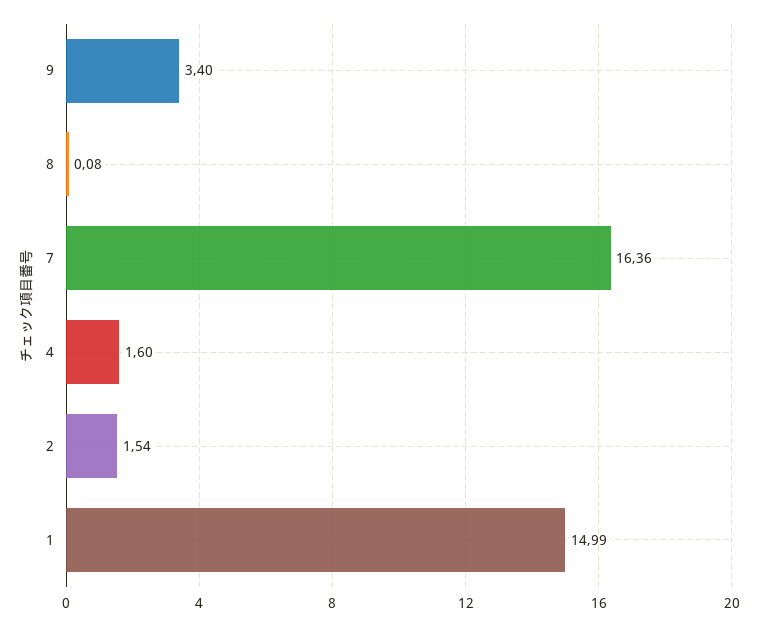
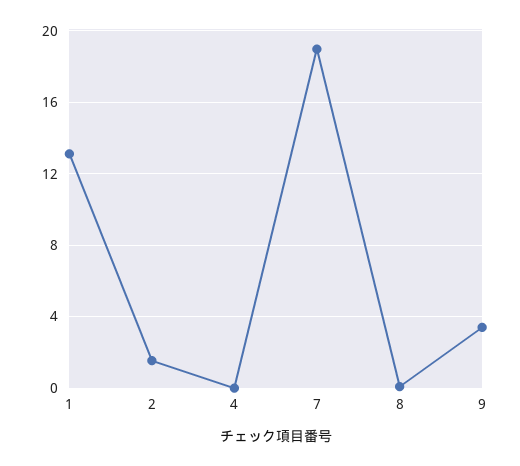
  {
    "9": 3.4,
    "8": 0.08,
-   "7": 16.36,
+   "7": 19,
-   "4": 1.6,
+   "4": 0,
    "2": 1.54,
-   "1": 14.99
+   "1": 13
  }

